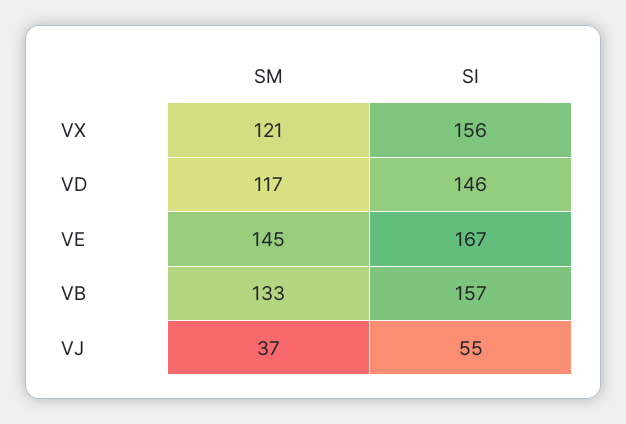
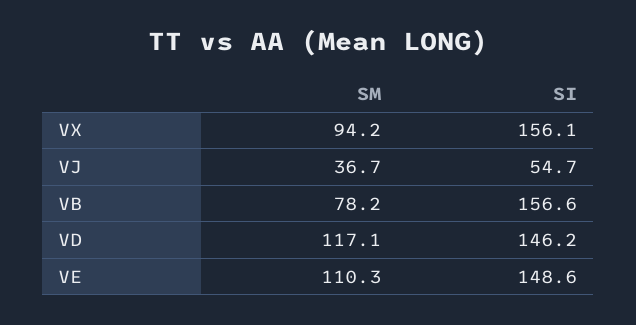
  {
    "SM": {
-     "VX": 121,
+     "VX": 94.2,
      "VD": 117.1,
-     "VE": 145,
+     "VE": 110.3,
-     "VB": 133,
+     "VB": 78.2,
      "VJ": 36.7
    },
    "SI": {
      "VX": 156.1,
      "VD": 146.2,
-     "VE": 167,
+     "VE": 148.6,
      "VB": 156.6,
      "VJ": 54.7
    }
  }

